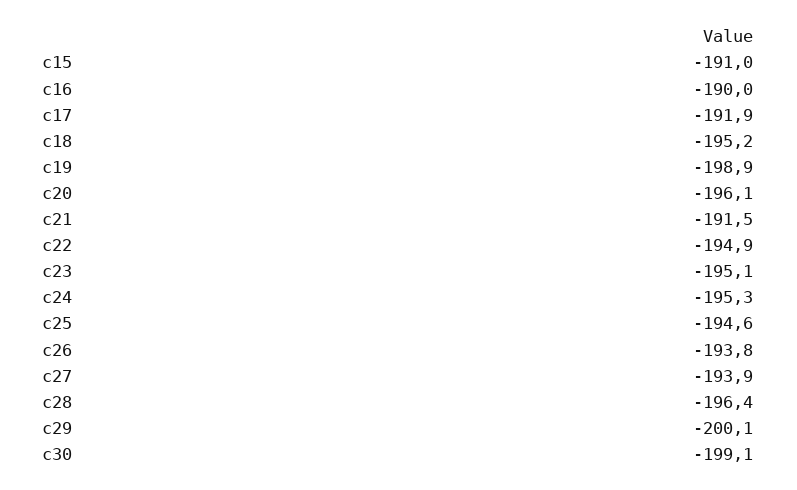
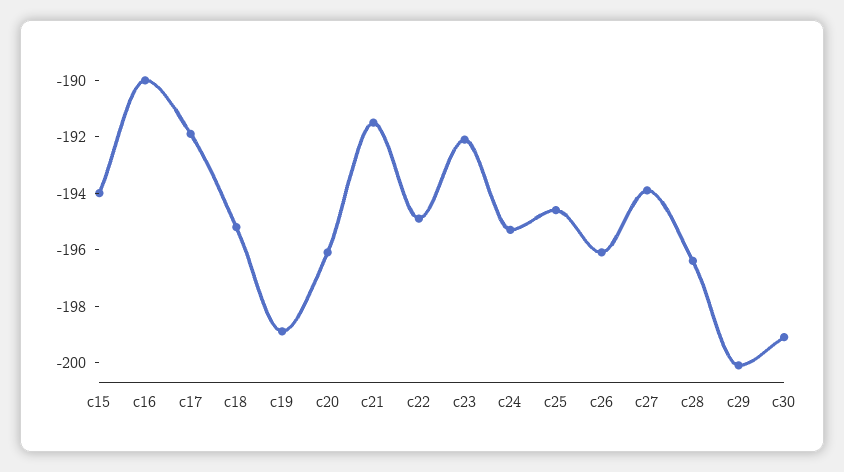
  {
-   "c15": -191,
+   "c15": -194,
    "c16": -190,
    "c17": -191.9,
    "c18": -195.2,
    "c19": -198.9,
    "c20": -196.1,
    "c21": -191.5,
    "c22": -194.9,
-   "c23": -195.1,
+   "c23": -192,
    "c24": -195.3,
    "c25": -194.6,
-   "c26": -193.8,
+   "c26": -196,
    "c27": -193.9,
    "c28": -196.4,
    "c29": -200.1,
    "c30": -199.1
  }

